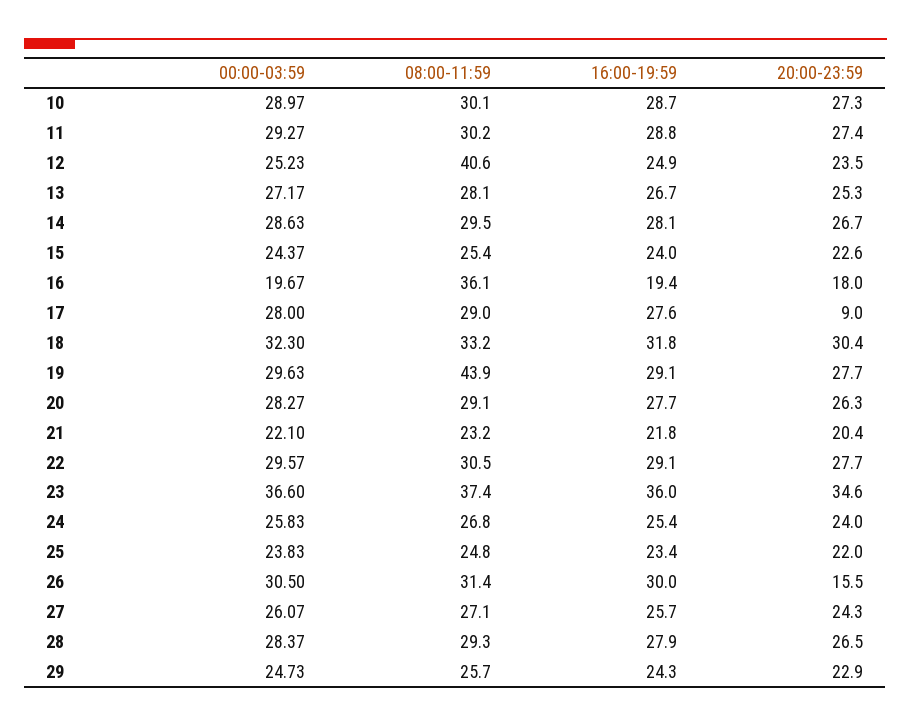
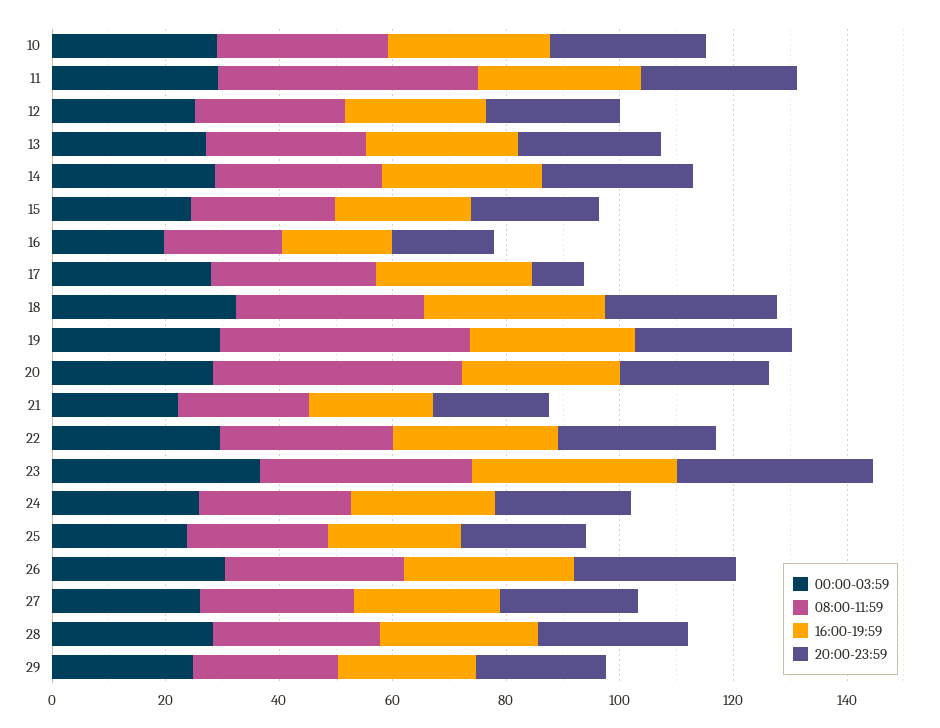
  {
    "00:00-03:59": {
      "10": 28.97,
      "11": 29.27,
      "12": 25.23,
      "13": 27.17,
      "14": 28.63,
      "15": 24.37,
      "16": 19.67,
      "17": 28,
      "18": 32.3,
      "19": 29.63,
      "20": 28.27,
      "21": 22.1,
      "22": 29.57,
      "23": 36.6,
      "24": 25.83,
      "25": 23.83,
      "26": 30.5,
      "27": 26.07,
      "28": 28.37,
      "29": 24.73
    },
    "08:00-11:59": {
      "10": 30.1,
-     "11": 30.2,
+     "11": 45,
-     "12": 40.6,
+     "12": 25,
      "13": 28.1,
      "14": 29.5,
      "15": 25.4,
-     "16": 36.1,
+     "16": 20,
      "17": 29,
      "18": 33.2,
      "19": 43.9,
-     "20": 29.1,
+     "20": 45,
      "21": 23.2,
      "22": 30.5,
      "23": 37.4,
      "24": 26.8,
      "25": 24.8,
      "26": 31.4,
      "27": 27.1,
      "28": 29.3,
      "29": 25.7
    },
    "16:00-19:59": {
      "10": 28.7,
      "11": 28.8,
      "12": 24.9,
      "13": 26.7,
      "14": 28.1,
      "15": 24,
      "16": 19.4,
      "17": 27.6,
      "18": 31.8,
      "19": 29.1,
      "20": 27.7,
      "21": 21.8,
      "22": 29.1,
      "23": 36,
      "24": 25.4,
      "25": 23.4,
      "26": 30,
      "27": 25.7,
      "28": 27.9,
      "29": 24.3
    },
    "20:00-23:59": {
      "10": 27.3,
      "11": 27.4,
      "12": 23.5,
      "13": 25.3,
      "14": 26.7,
      "15": 22.6,
      "16": 18,
      "17": 9,
      "18": 30.4,
      "19": 27.7,
      "20": 26.3,
      "21": 20.4,
      "22": 27.7,
      "23": 34.6,
      "24": 24,
      "25": 22,
-     "26": 15.5,
+     "26": 30,
      "27": 24.3,
      "28": 26.5,
      "29": 22.9
    }
  }

